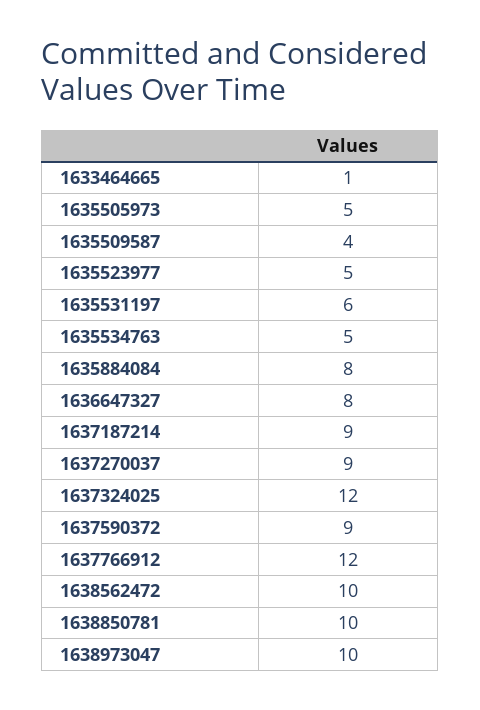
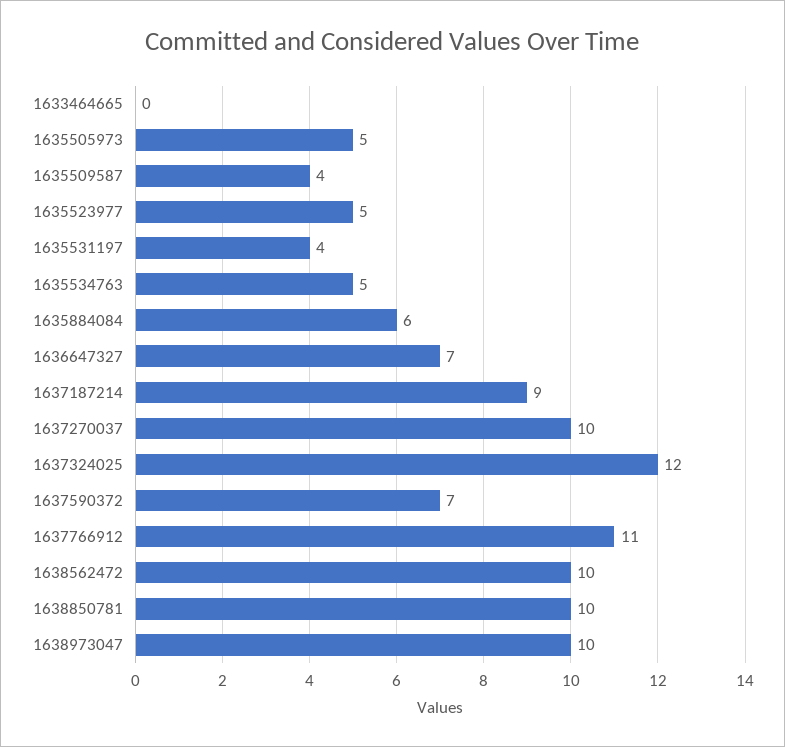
  {
-   "1633464665": 1,
+   "1633464665": 0,
    "1635505973": 5,
    "1635509587": 4,
    "1635523977": 5,
-   "1635531197": 6,
+   "1635531197": 4,
    "1635534763": 5,
-   "1635884084": 8,
+   "1635884084": 6,
-   "1636647327": 8,
+   "1636647327": 7,
    "1637187214": 9,
-   "1637270037": 9,
+   "1637270037": 10,
    "1637324025": 12,
-   "1637590372": 9,
+   "1637590372": 7,
-   "1637766912": 12,
+   "1637766912": 11,
    "1638562472": 10,
    "1638850781": 10,
    "1638973047": 10
  }

